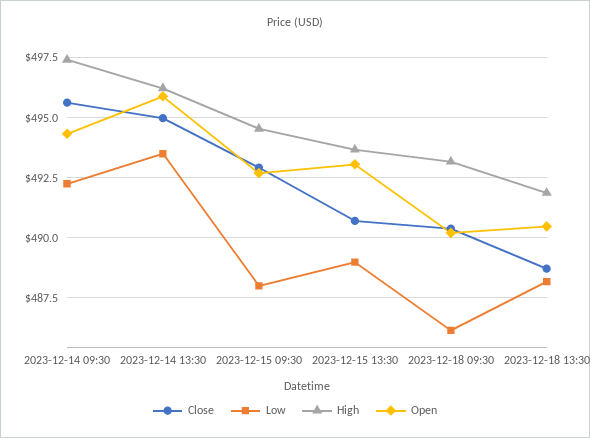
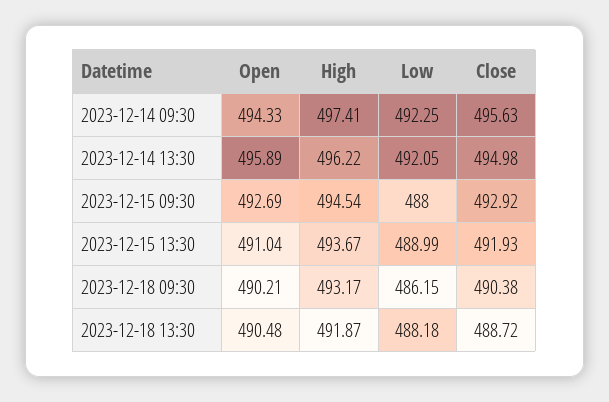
  {
    "Close": {
      "2023-12-14 09:30": 495.63,
      "2023-12-14 13:30": 494.98,
      "2023-12-15 09:30": 492.92,
-     "2023-12-15 13:30": 490.75,
+     "2023-12-15 13:30": 491.93,
      "2023-12-18 09:30": 490.38,
      "2023-12-18 13:30": 488.72
    },
    "Low": {
      "2023-12-14 09:30": 492.25,
-     "2023-12-14 13:30": 493.5,
+     "2023-12-14 13:30": 492.05,
      "2023-12-15 09:30": 488,
      "2023-12-15 13:30": 488.99,
      "2023-12-18 09:30": 486.15,
      "2023-12-18 13:30": 488.18
    },
    "High": {
      "2023-12-14 09:30": 497.41,
      "2023-12-14 13:30": 496.22,
      "2023-12-15 09:30": 494.54,
      "2023-12-15 13:30": 493.67,
      "2023-12-18 09:30": 493.17,
      "2023-12-18 13:30": 491.87
    },
    "Open": {
      "2023-12-14 09:30": 494.33,
      "2023-12-14 13:30": 495.89,
      "2023-12-15 09:30": 492.69,
-     "2023-12-15 13:30": 493,
+     "2023-12-15 13:30": 491.04,
      "2023-12-18 09:30": 490.21,
      "2023-12-18 13:30": 490.48
    }
  }

